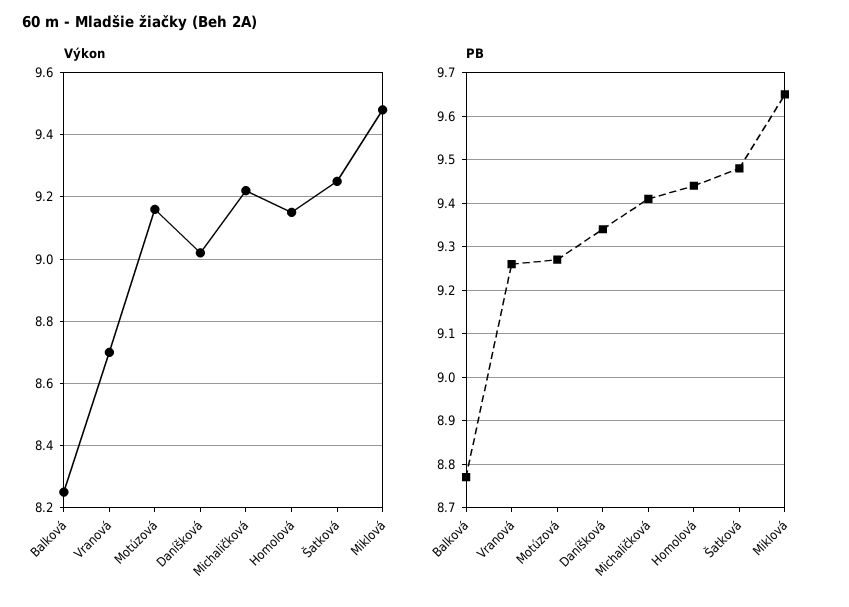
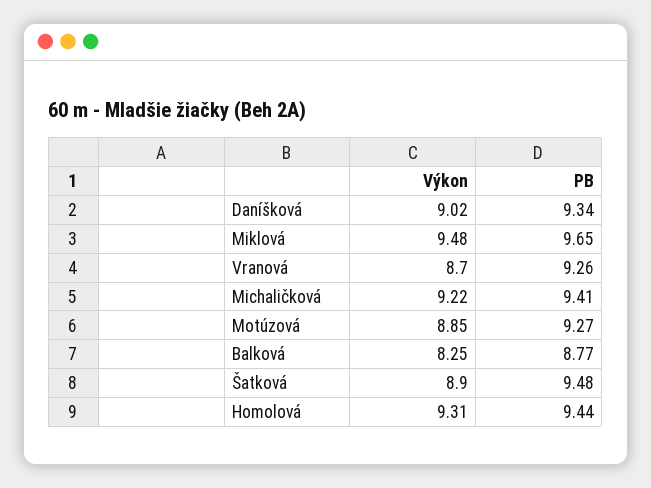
  {
    "Výkon": {
      "Balková": 8.25,
      "Vranová": 8.7,
-     "Motúzová": 9.15,
+     "Motúzová": 8.85,
      "Daníšková": 9.02,
      "Michaličková": 9.22,
-     "Homolová": 9.15,
+     "Homolová": 9.31,
-     "Šatková": 9.25,
+     "Šatková": 8.9,
      "Miklová": 9.48
    },
    "PB": {
      "Balková": 8.77,
      "Vranová": 9.26,
      "Motúzová": 9.27,
      "Daníšková": 9.34,
      "Michaličková": 9.41,
      "Homolová": 9.44,
      "Šatková": 9.48,
      "Miklová": 9.65
    }
  }

